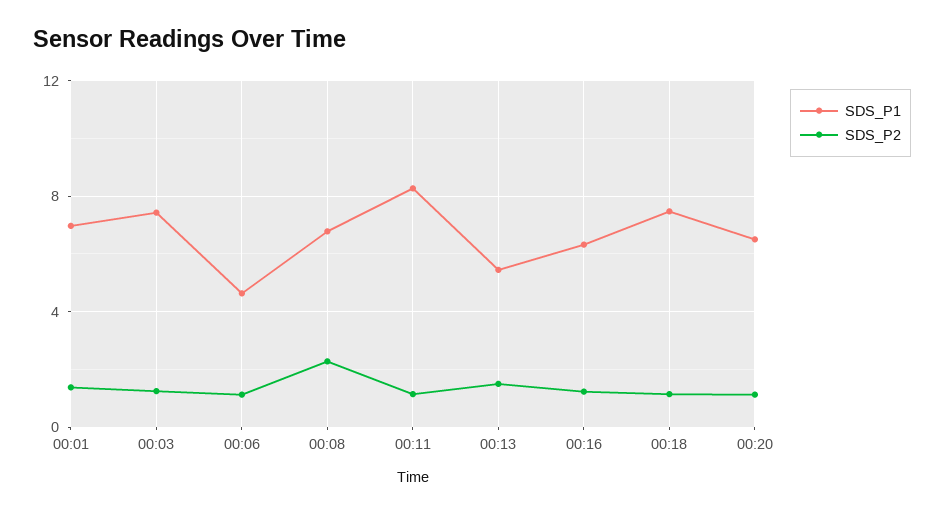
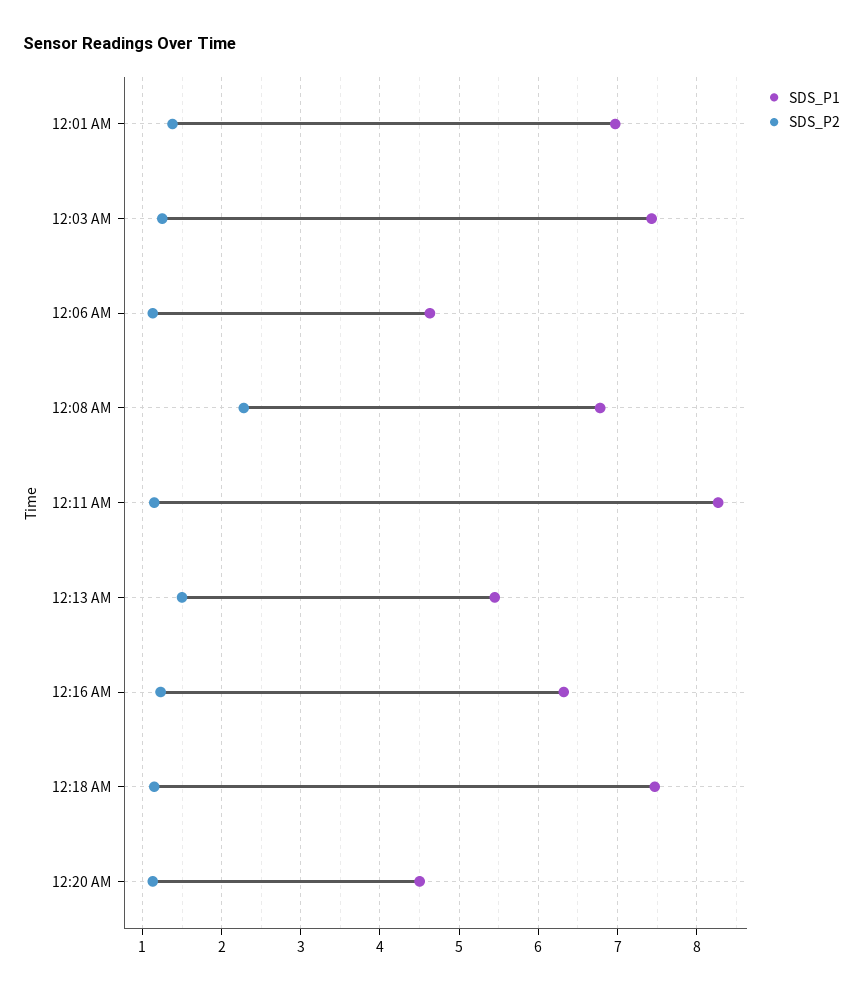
  {
    "SDS_P1": {
      "00:01": 7,
      "00:03": 7.4,
      "00:06": 4.6,
      "00:08": 6.8,
      "00:11": 8.3,
      "00:13": 5.5,
      "00:16": 6.3,
      "00:18": 7.5,
-     "00:20": 6.5
+     "00:20": 4.5
    },
    "SDS_P2": {
      "00:01": 1.4,
      "00:03": 1.3,
      "00:06": 1.1,
      "00:08": 2.3,
      "00:11": 1.2,
      "00:13": 1.5,
      "00:16": 1.2,
      "00:18": 1.2,
      "00:20": 1.1
    }
  }

